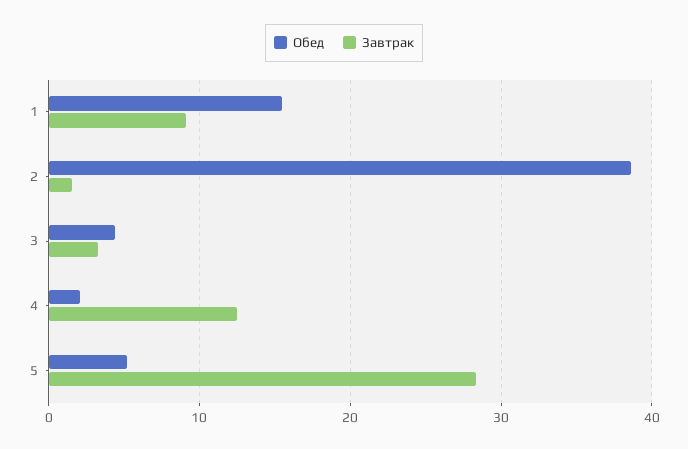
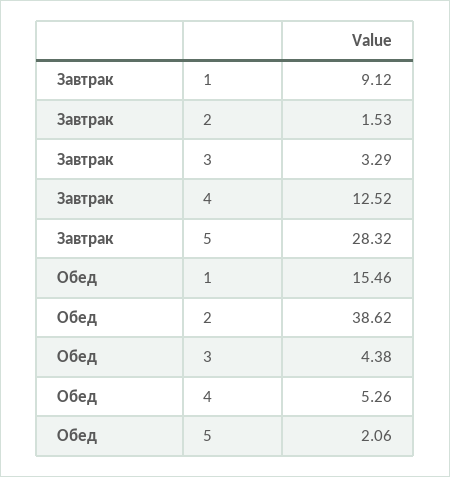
  {
    "Обед": {
      "1": 15.46,
      "2": 38.62,
      "3": 4.38,
-     "4": 2,
+     "4": 5.26,
-     "5": 5
+     "5": 2.06
    },
    "Завтрак": {
      "1": 9.12,
      "2": 1.53,
      "3": 3.29,
      "4": 12.52,
      "5": 28.32
    }
  }

